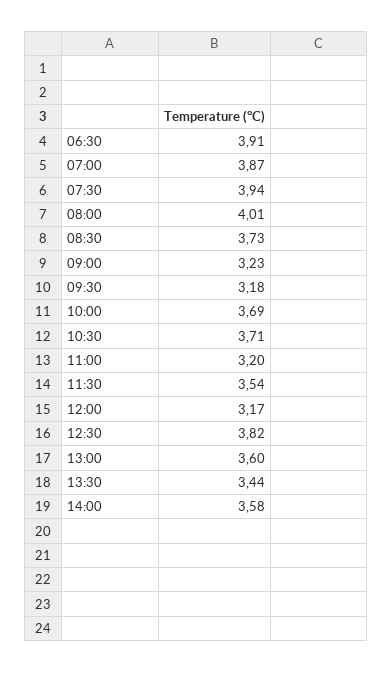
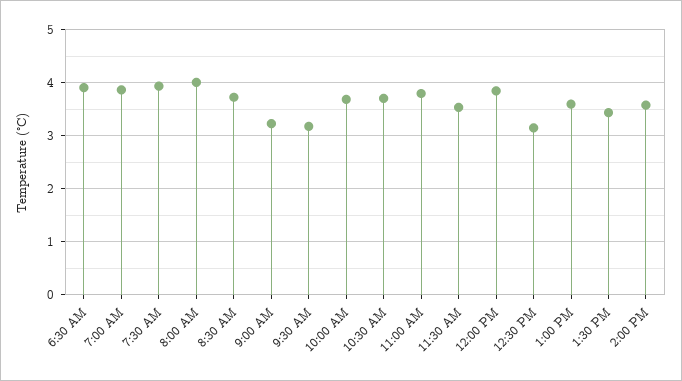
  {
    "06:30": 3.91,
    "07:00": 3.87,
    "07:30": 3.94,
    "08:00": 4.01,
    "08:30": 3.73,
    "09:00": 3.23,
    "09:30": 3.18,
    "10:00": 3.69,
    "10:30": 3.71,
-   "11:00": 3.2,
+   "11:00": 3.8,
    "11:30": 3.54,
-   "12:00": 3.17,
+   "12:00": 3.8,
-   "12:30": 3.82,
+   "12:30": 3.2,
    "13:00": 3.6,
    "13:30": 3.44,
    "14:00": 3.58
  }

